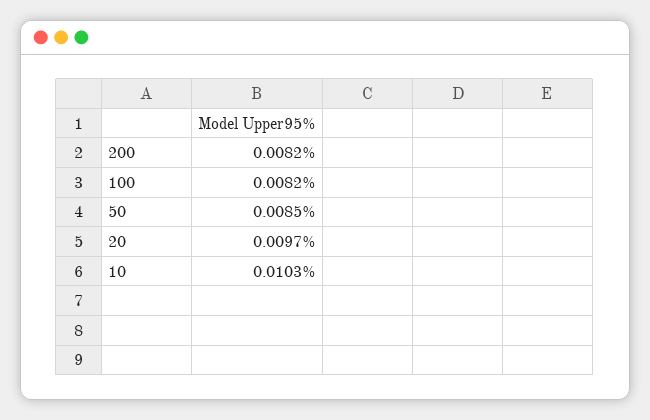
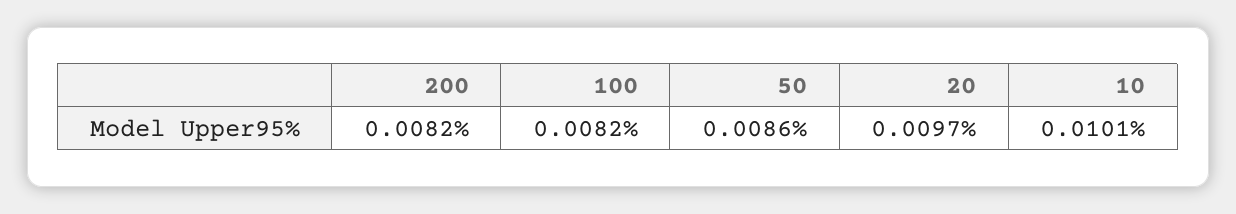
  {
    "200": 0.0082,
    "100": 0.0082,
-   "50": 0.0085,
+   "50": 0.0086,
    "20": 0.0097,
-   "10": 0.0103
+   "10": 0.0101
  }

